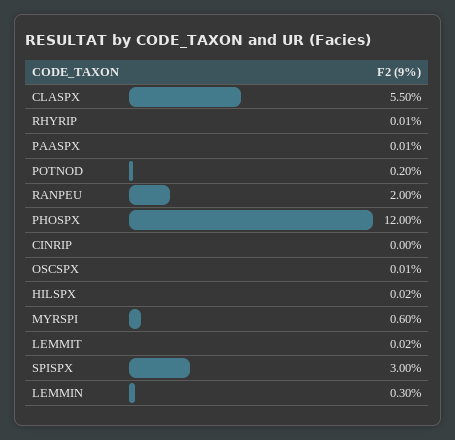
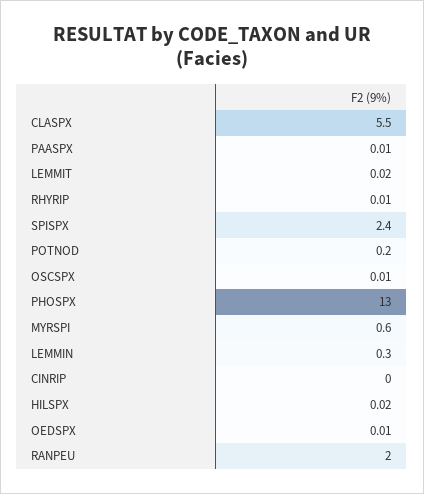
  {
    "CLASPX": 5.5,
    "RHYRIP": 0.01,
    "PAASPX": 0.01,
    "POTNOD": 0.2,
    "RANPEU": 2,
-   "PHOSPX": 12,
+   "PHOSPX": 13,
    "CINRIP": 0,
    "OSCSPX": 0.01,
    "HILSPX": 0.02,
    "MYRSPI": 0.6,
    "LEMMIT": 0.02,
-   "SPISPX": 3,
+   "SPISPX": 2.4,
-   "LEMMIN": 0.3
+   "LEMMIN": 0.3,
+   "OEDSPX": 0.01
  }

